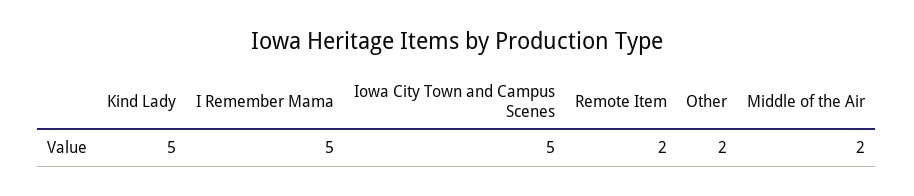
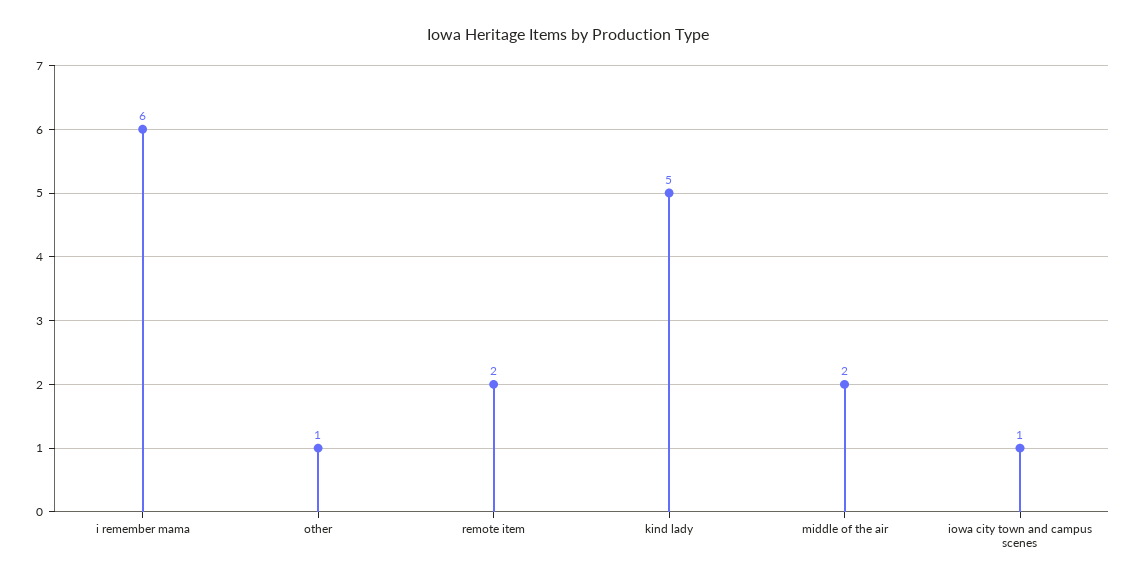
  {
    "Kind Lady": 5,
-   "I Remember Mama": 5,
+   "I Remember Mama": 6,
-   "Iowa City Town and Campus Scenes": 5,
+   "Iowa City Town and Campus Scenes": 1,
    "Remote Item": 2,
-   "Other": 2,
+   "Other": 1,
    "Middle of the Air": 2
  }

